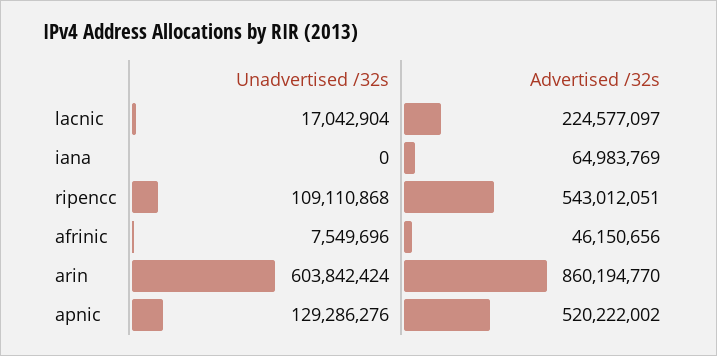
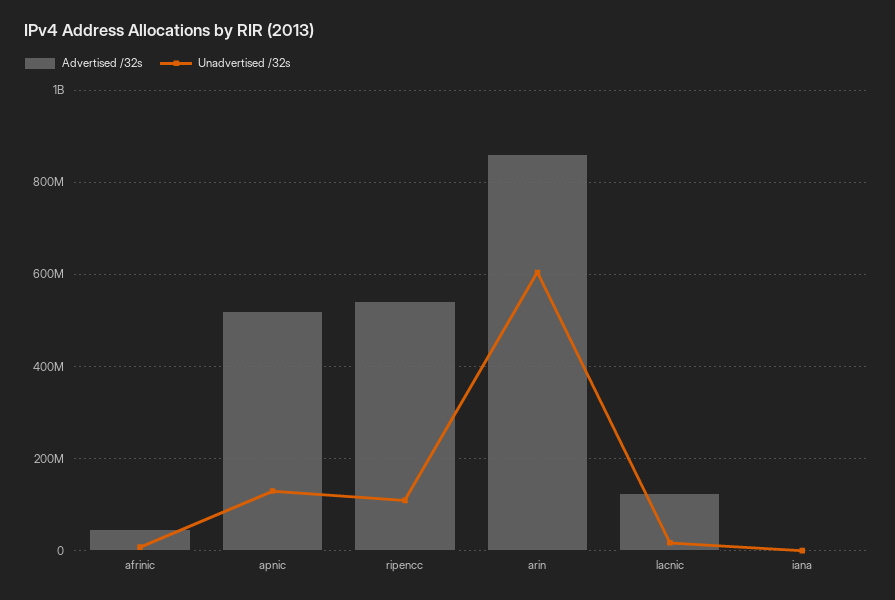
  {
    "Unadvertised /32s": {
      "lacnic": 17042904,
      "iana": 0,
      "ripencc": 109110868,
      "afrinic": 7549696,
      "arin": 603842424,
      "apnic": 129286276
    },
    "Advertised /32s": {
-     "lacnic": 224577097,
+     "lacnic": 120000000,
-     "iana": 64983769,
+     "iana": 0,
      "ripencc": 543012051,
      "afrinic": 46150656,
      "arin": 860194770,
      "apnic": 520222002
    }
  }

